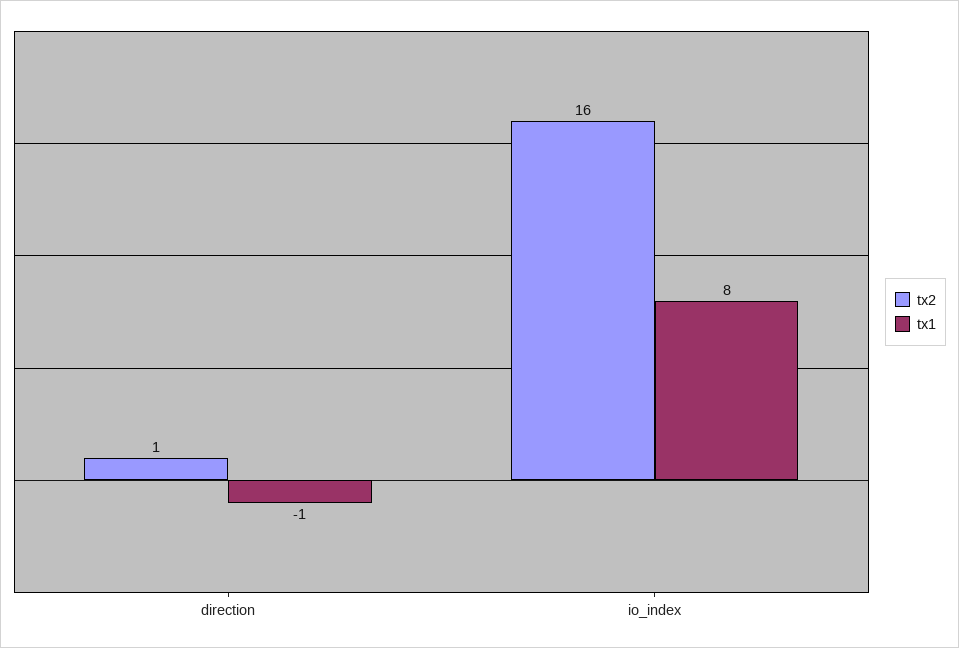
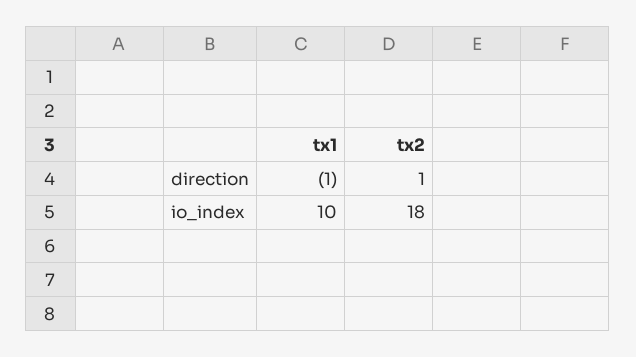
  {
    "tx2": {
      "direction": 1,
-     "io_index": 16
+     "io_index": 18
    },
    "tx1": {
      "direction": -1,
-     "io_index": 8
+     "io_index": 10
    }
  }

